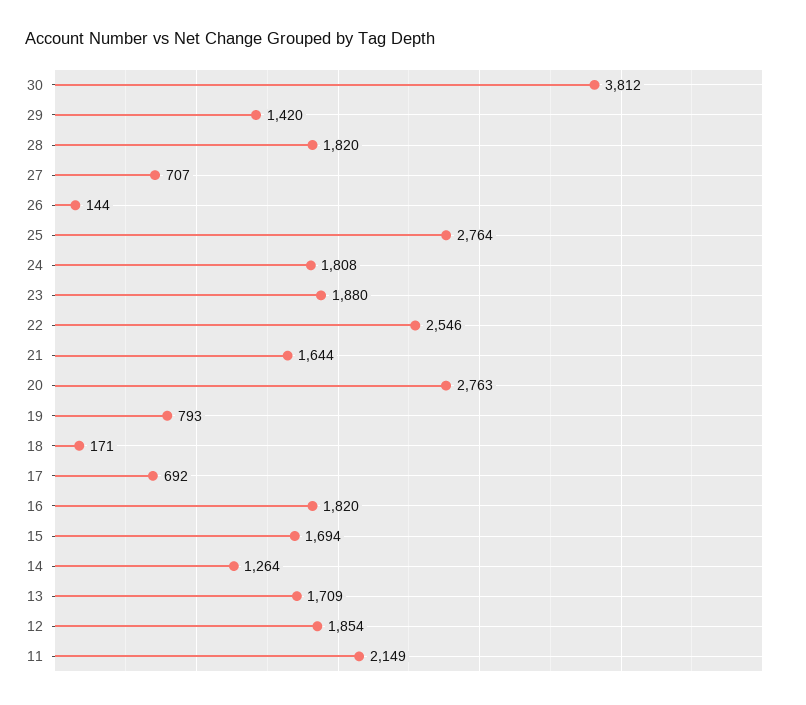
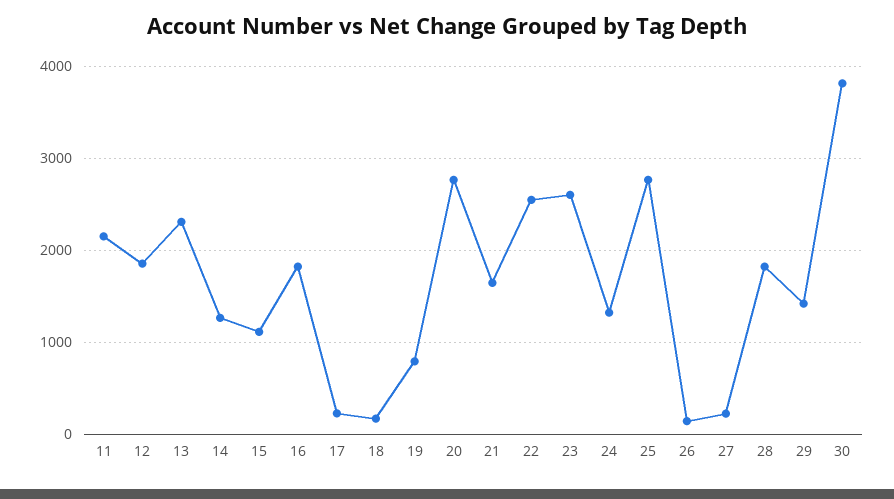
  {
    "30": 3812,
    "29": 1420,
    "28": 1820,
-   "27": 707,
+   "27": 200,
    "26": 144,
    "25": 2764,
-   "24": 1808,
+   "24": 1300,
-   "23": 1880,
+   "23": 2600,
    "22": 2546,
    "21": 1644,
    "20": 2763,
    "19": 793,
    "18": 171,
-   "17": 692,
+   "17": 200,
    "16": 1820,
-   "15": 1694,
+   "15": 1100,
    "14": 1264,
-   "13": 1709,
+   "13": 2300,
    "12": 1854,
    "11": 2149
  }

